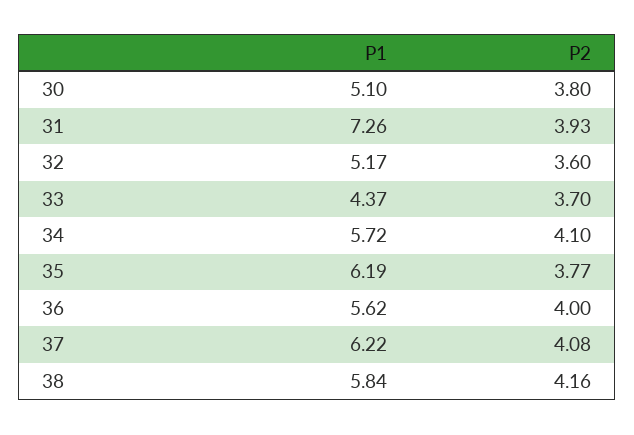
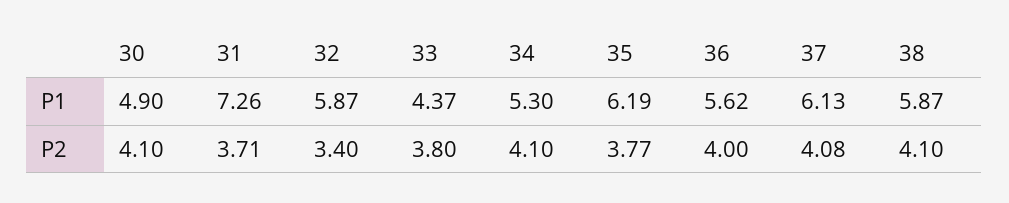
  {
    "P1": {
-     "30": 5.1,
+     "30": 4.9,
      "31": 7.26,
-     "32": 5.17,
+     "32": 5.87,
      "33": 4.37,
-     "34": 5.72,
+     "34": 5.3,
      "35": 6.19,
      "36": 5.62,
-     "37": 6.22,
+     "37": 6.13,
-     "38": 5.84
+     "38": 5.87
    },
    "P2": {
-     "30": 3.8,
+     "30": 4.1,
-     "31": 3.93,
+     "31": 3.71,
-     "32": 3.6,
+     "32": 3.4,
-     "33": 3.7,
+     "33": 3.8,
      "34": 4.1,
      "35": 3.77,
      "36": 4,
      "37": 4.08,
-     "38": 4.16
+     "38": 4.1
    }
  }

